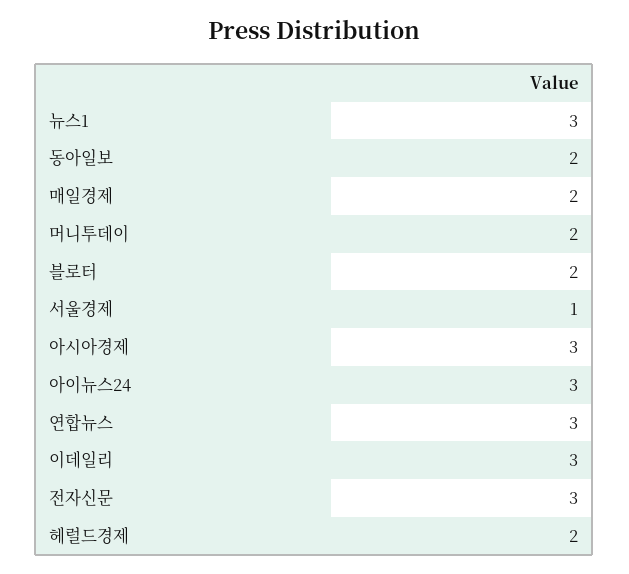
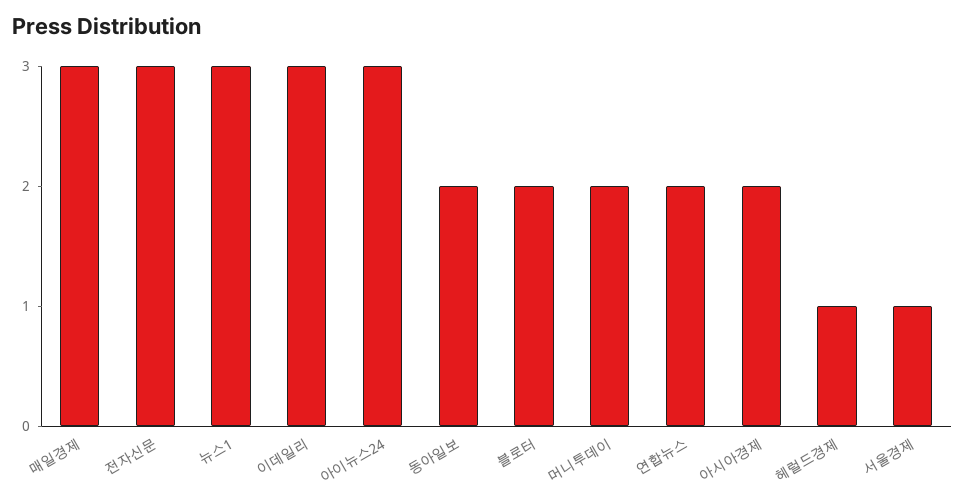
  {
    "뉴스1": 3,
    "동아일보": 2,
-   "매일경제": 2,
+   "매일경제": 3,
    "머니투데이": 2,
    "블로터": 2,
    "서울경제": 1,
-   "아시아경제": 3,
+   "아시아경제": 2,
    "아이뉴스24": 3,
-   "연합뉴스": 3,
+   "연합뉴스": 2,
    "이데일리": 3,
    "전자신문": 3,
-   "헤럴드경제": 2
+   "헤럴드경제": 1
  }

